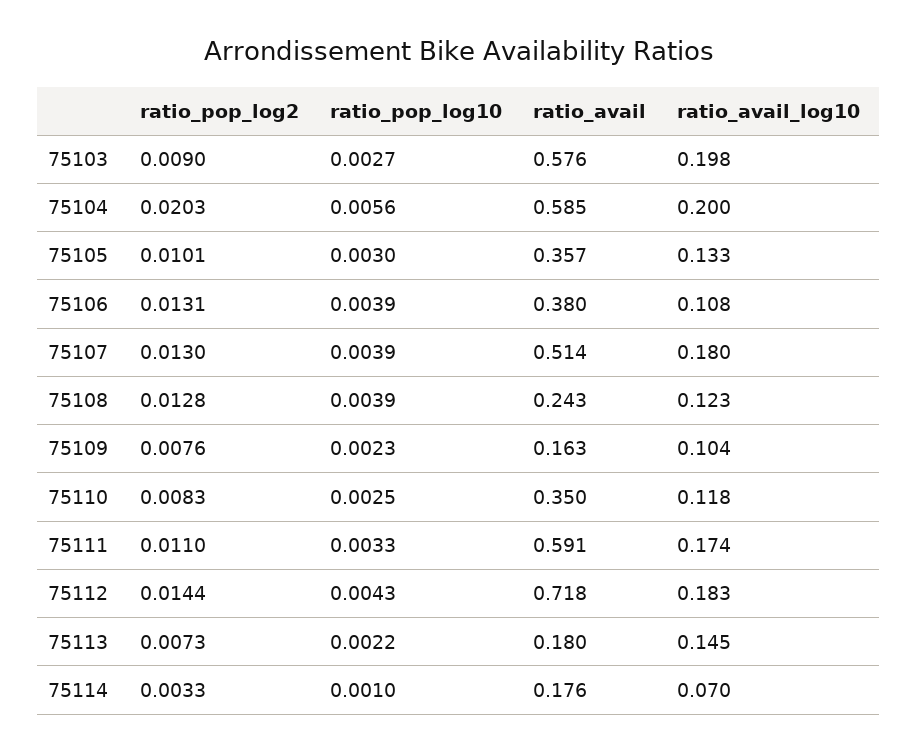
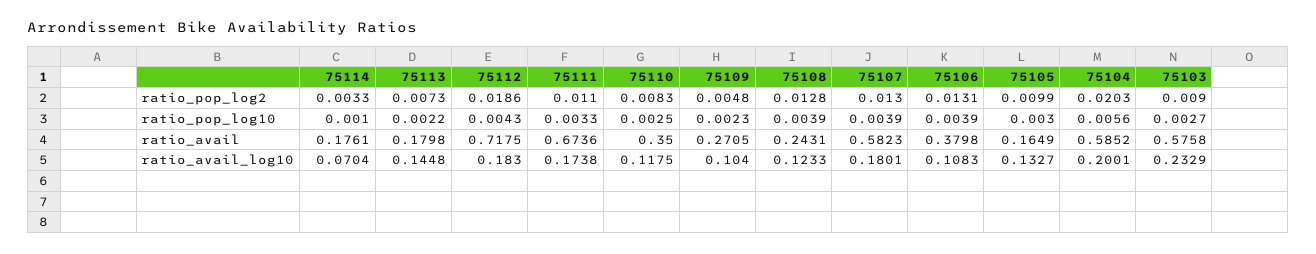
  {
    "ratio_pop_log2": {
      "75103": 0.009,
      "75104": 0.0203,
-     "75105": 0.0101,
+     "75105": 0.0099,
      "75106": 0.0131,
      "75107": 0.013,
      "75108": 0.0128,
-     "75109": 0.0076,
+     "75109": 0.0048,
      "75110": 0.0083,
      "75111": 0.011,
-     "75112": 0.0144,
+     "75112": 0.0186,
      "75113": 0.0073,
      "75114": 0.0033
    },
    "ratio_pop_log10": {
      "75103": 0.0027,
      "75104": 0.0056,
      "75105": 0.003,
      "75106": 0.0039,
      "75107": 0.0039,
      "75108": 0.0039,
      "75109": 0.0023,
      "75110": 0.0025,
      "75111": 0.0033,
      "75112": 0.0043,
      "75113": 0.0022,
      "75114": 0.001
    },
    "ratio_avail": {
      "75103": 0.5758,
      "75104": 0.5852,
-     "75105": 0.357,
+     "75105": 0.1649,
      "75106": 0.3798,
-     "75107": 0.514,
+     "75107": 0.5823,
      "75108": 0.2431,
-     "75109": 0.163,
+     "75109": 0.2705,
      "75110": 0.35,
-     "75111": 0.591,
+     "75111": 0.6736,
      "75112": 0.7175,
      "75113": 0.1798,
      "75114": 0.1761
    },
    "ratio_avail_log10": {
-     "75103": 0.198,
+     "75103": 0.2329,
      "75104": 0.2001,
      "75105": 0.1327,
      "75106": 0.1083,
      "75107": 0.1801,
      "75108": 0.1233,
      "75109": 0.104,
      "75110": 0.1175,
      "75111": 0.1738,
      "75112": 0.183,
      "75113": 0.1448,
      "75114": 0.0704
    }
  }

